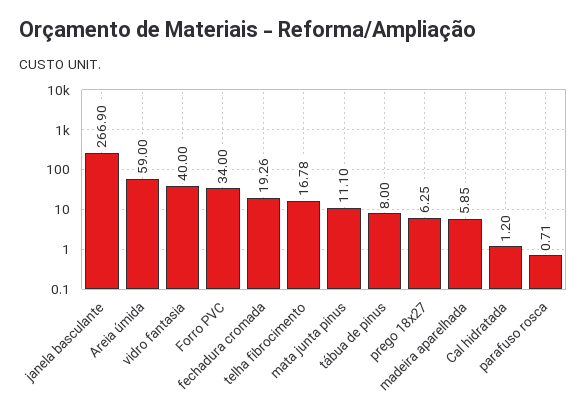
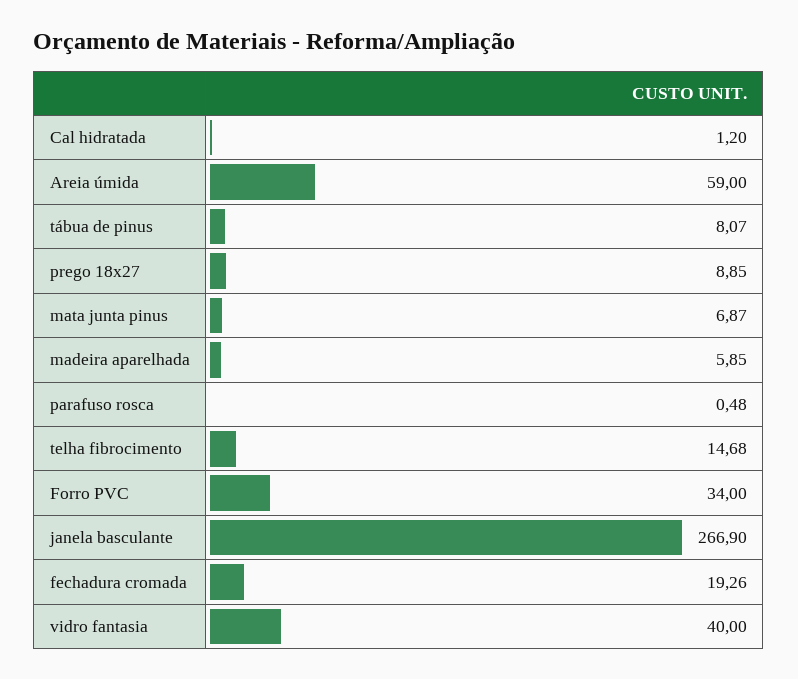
  {
    "janela basculante": 266.9,
    "Areia úmida": 59,
    "vidro fantasia": 40,
    "Forro PVC": 34,
    "fechadura cromada": 19.26,
-   "telha fibrocimento": 16.78,
+   "telha fibrocimento": 14.68,
-   "mata junta pinus": 11.1,
+   "mata junta pinus": 6.87,
-   "tábua de pinus": 8,
+   "tábua de pinus": 8.07,
-   "prego 18x27": 6.25,
+   "prego 18x27": 8.85,
    "madeira aparelhada": 5.85,
    "Cal hidratada": 1.2,
-   "parafuso rosca": 0.71
+   "parafuso rosca": 0.48
  }

